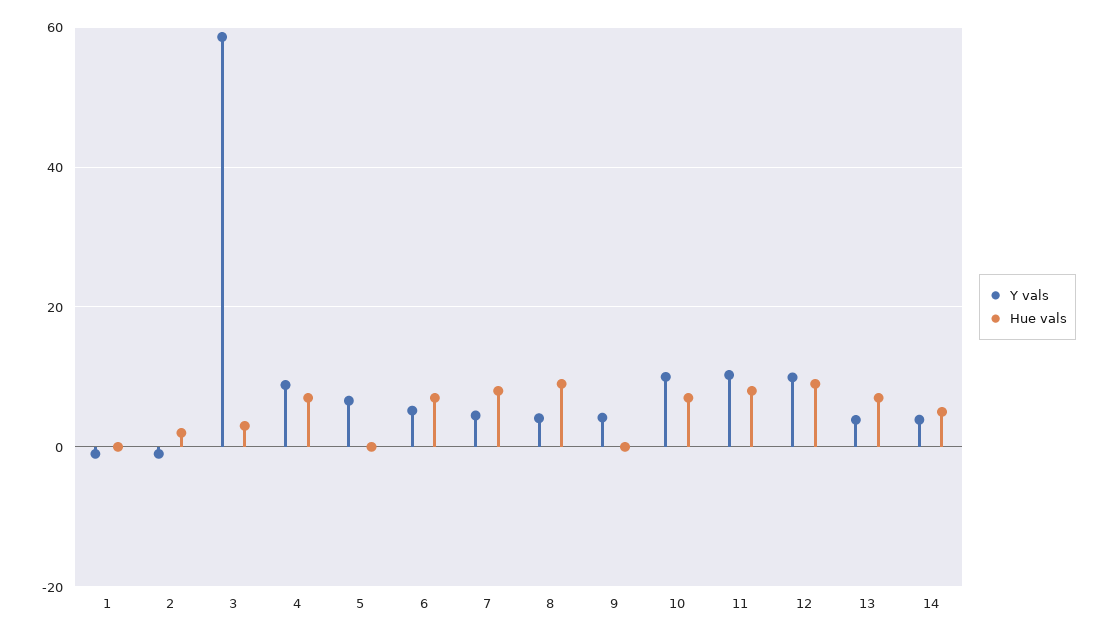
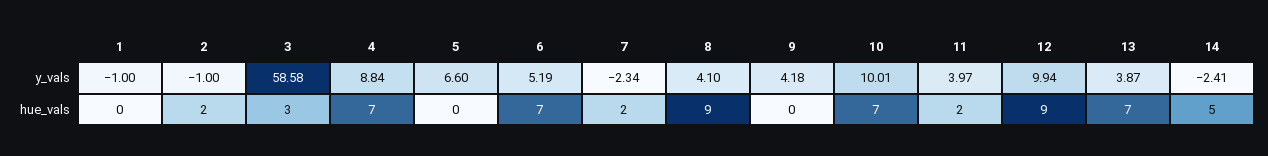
  {
    "Y vals": {
      "1": -1,
      "2": -1,
      "3": 58.58,
      "4": 8.84,
      "5": 6.6,
      "6": 5.19,
-     "7": 4,
+     "7": -2.34,
      "8": 4.1,
      "9": 4.18,
      "10": 10.01,
-     "11": 10,
+     "11": 3.97,
      "12": 9.94,
      "13": 3.87,
-     "14": 4
+     "14": -2.41
    },
    "Hue vals": {
      "1": 0,
      "2": 2,
      "3": 3,
      "4": 7,
      "5": 0,
      "6": 7,
-     "7": 8,
+     "7": 2,
      "8": 9,
      "9": 0,
      "10": 7,
-     "11": 8,
+     "11": 2,
      "12": 9,
      "13": 7,
      "14": 5
    }
  }

